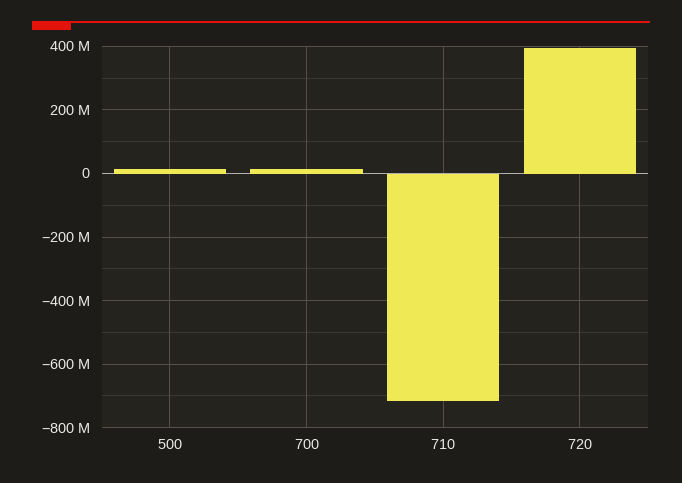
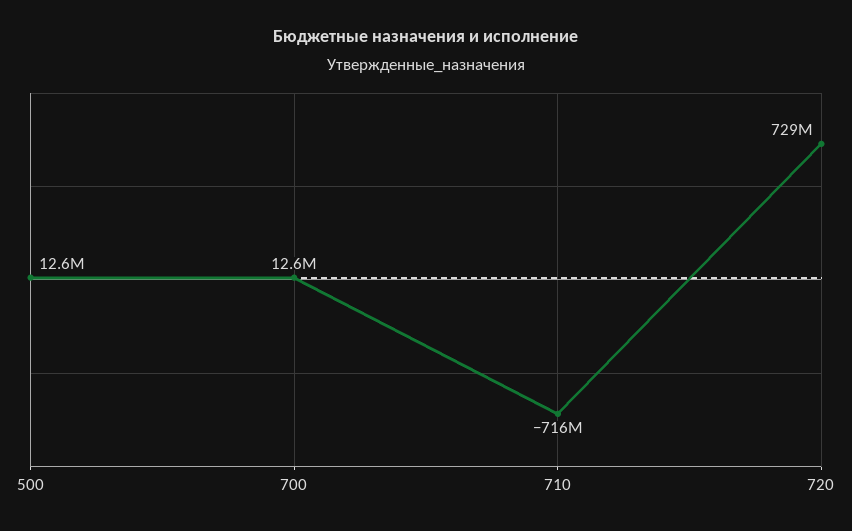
  {
    "500": 12600000,
    "700": 12600000,
    "710": -716000000,
-   "720": 400000000
+   "720": 729000000
  }

